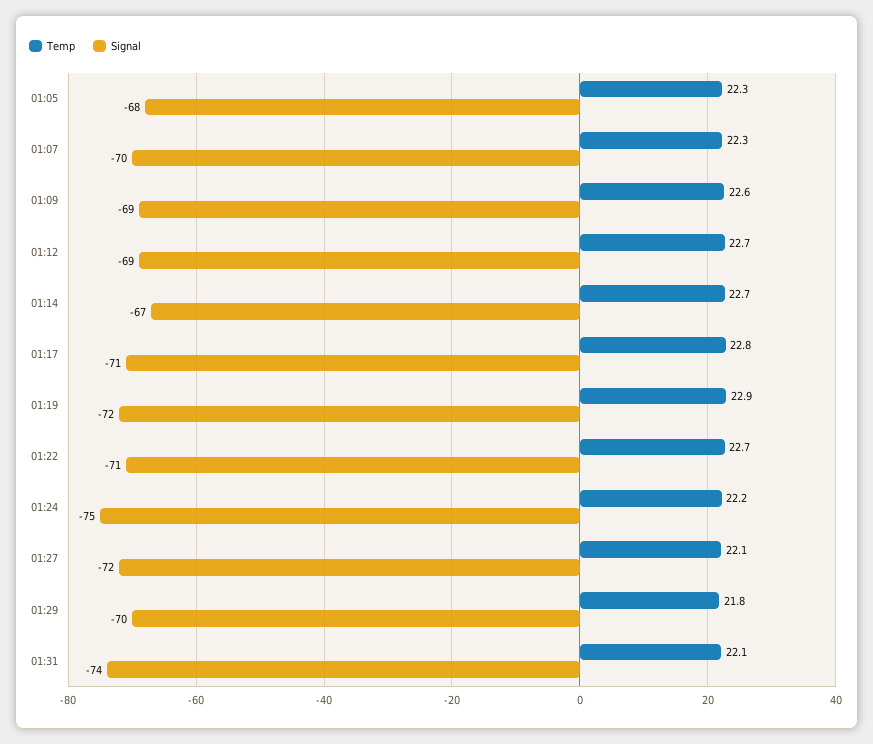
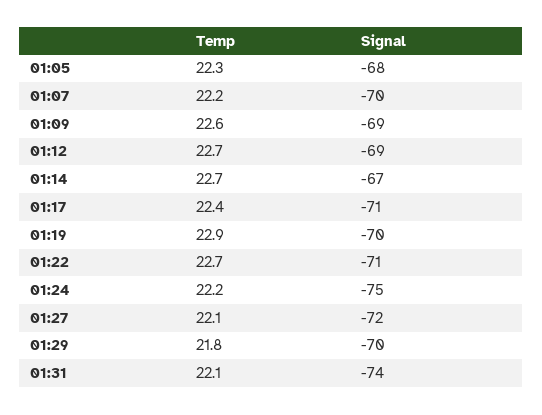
  {
    "Temp": {
      "01:05": 22.3,
-     "01:07": 22.3,
+     "01:07": 22.2,
      "01:09": 22.6,
      "01:12": 22.7,
      "01:14": 22.7,
-     "01:17": 22.8,
+     "01:17": 22.4,
      "01:19": 22.9,
      "01:22": 22.7,
      "01:24": 22.2,
      "01:27": 22.1,
      "01:29": 21.8,
      "01:31": 22.1
    },
    "Signal": {
      "01:05": -68,
      "01:07": -70,
      "01:09": -69,
      "01:12": -69,
      "01:14": -67,
      "01:17": -71,
-     "01:19": -72,
+     "01:19": -70,
      "01:22": -71,
      "01:24": -75,
      "01:27": -72,
      "01:29": -70,
      "01:31": -74
    }
  }

